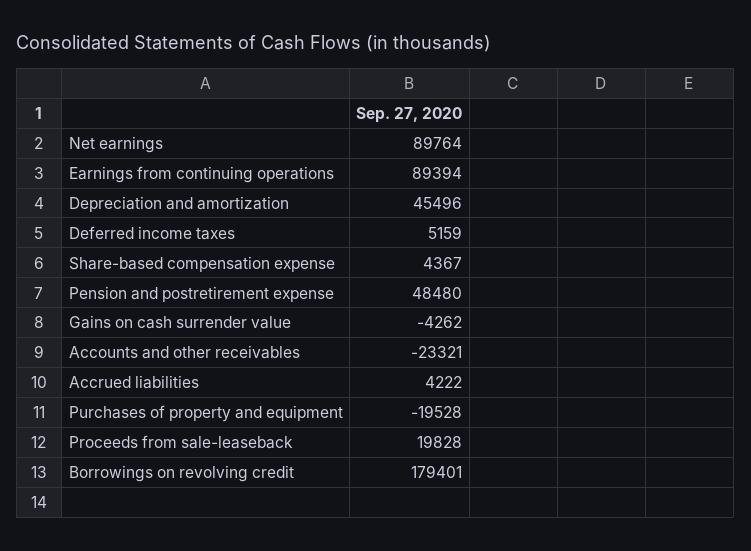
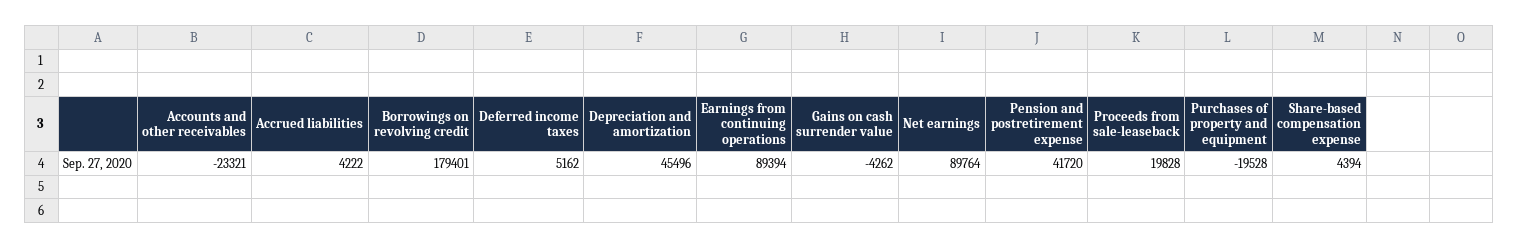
  {
    "Net earnings": 89764,
    "Earnings from continuing operations": 89394,
    "Depreciation and amortization": 45496,
-   "Deferred income taxes": 5159,
+   "Deferred income taxes": 5162,
-   "Share-based compensation expense": 4367,
+   "Share-based compensation expense": 4394,
-   "Pension and postretirement expense": 48480,
+   "Pension and postretirement expense": 41720,
    "Gains on cash surrender value": -4262,
    "Accounts and other receivables": -23321,
    "Accrued liabilities": 4222,
    "Purchases of property and equipment": -19528,
    "Proceeds from sale-leaseback": 19828,
    "Borrowings on revolving credit": 179401
  }

